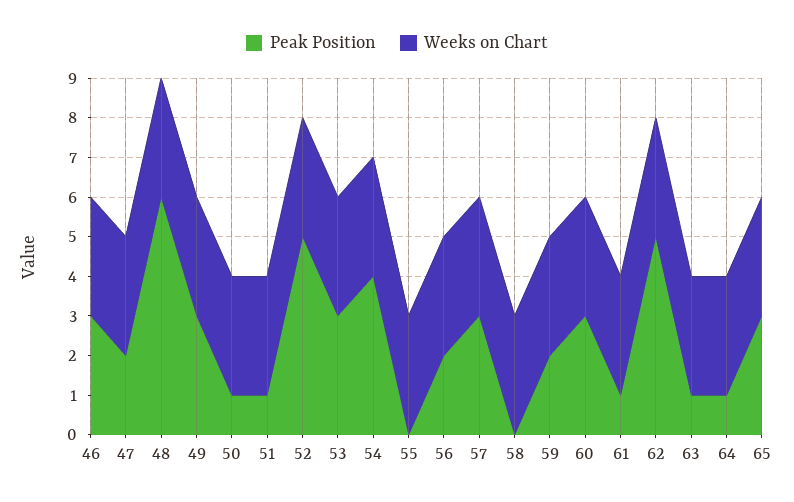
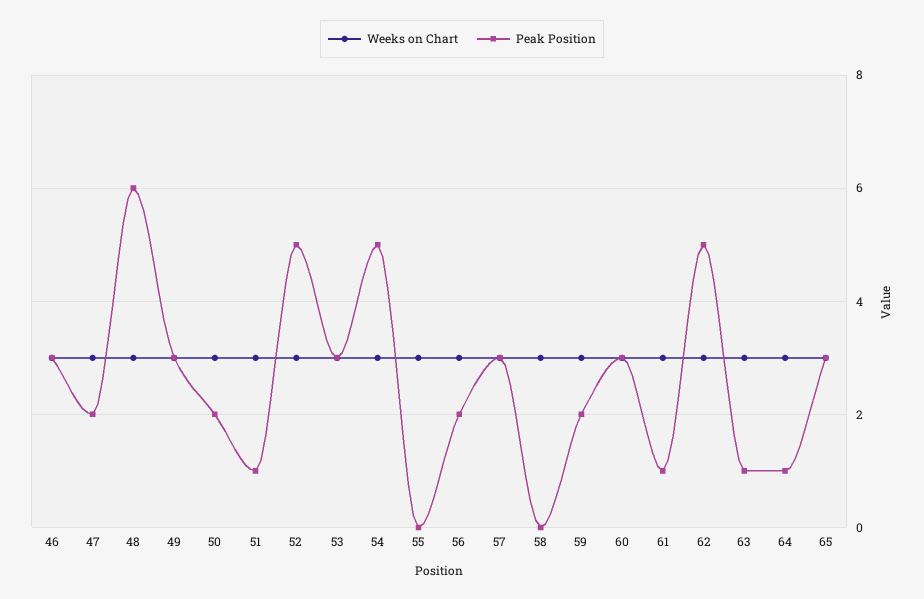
  {
    "Peak Position": {
      "46": 3,
      "47": 2,
      "48": 6,
      "49": 3,
-     "50": 1,
+     "50": 2,
      "51": 1,
      "52": 5,
      "53": 3,
-     "54": 4,
+     "54": 5,
      "55": 0,
      "56": 2,
      "57": 3,
      "58": 0,
      "59": 2,
      "60": 3,
      "61": 1,
      "62": 5,
      "63": 1,
      "64": 1,
      "65": 3
    },
    "Weeks on Chart": {
      "46": 3,
      "47": 3,
      "48": 3,
      "49": 3,
      "50": 3,
      "51": 3,
      "52": 3,
      "53": 3,
      "54": 3,
      "55": 3,
      "56": 3,
      "57": 3,
      "58": 3,
      "59": 3,
      "60": 3,
      "61": 3,
      "62": 3,
      "63": 3,
      "64": 3,
      "65": 3
    }
  }

